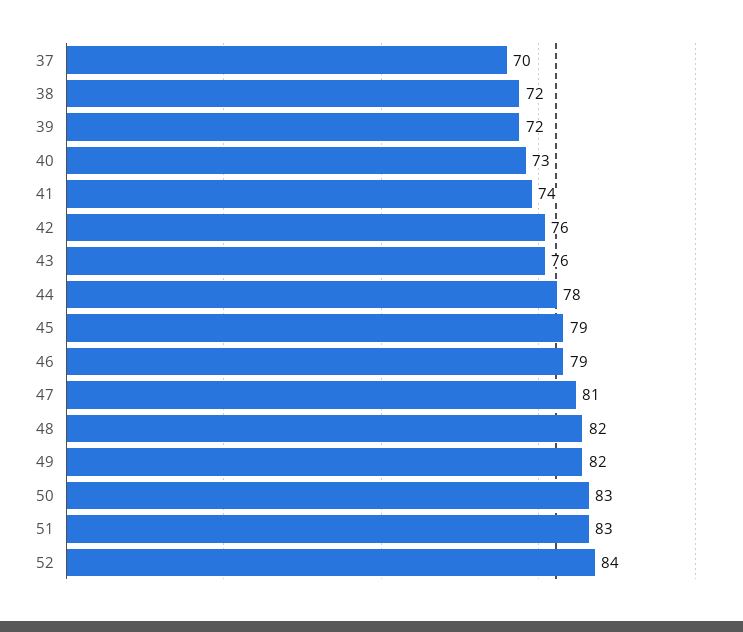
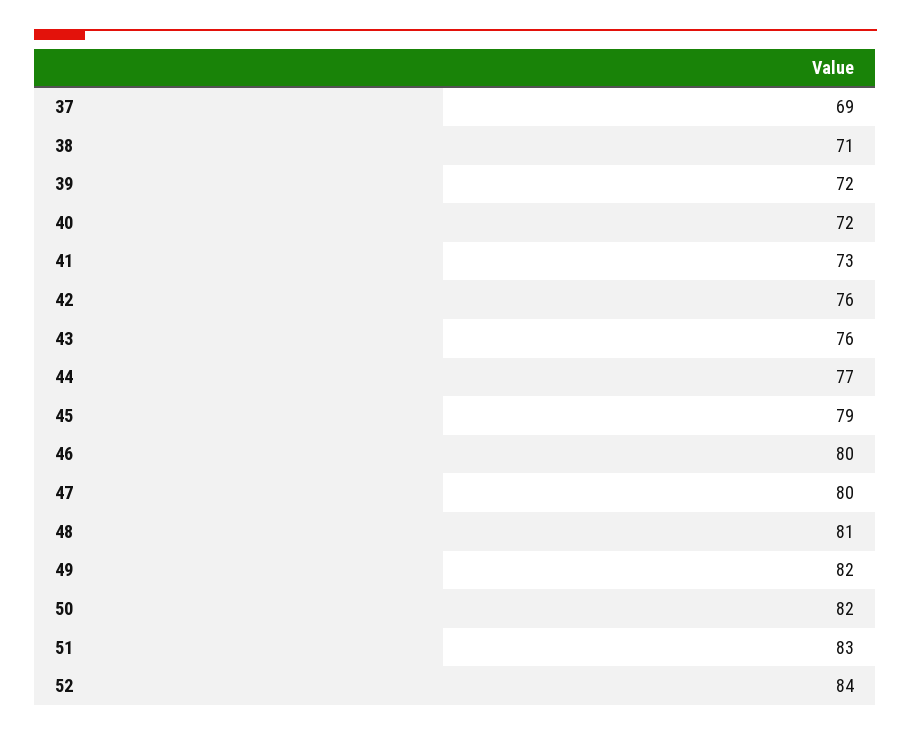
  {
-   "37": 70,
+   "37": 69,
-   "38": 72,
+   "38": 71,
    "39": 72,
-   "40": 73,
+   "40": 72,
-   "41": 74,
+   "41": 73,
    "42": 76,
    "43": 76,
-   "44": 78,
+   "44": 77,
    "45": 79,
-   "46": 79,
+   "46": 80,
-   "47": 81,
+   "47": 80,
-   "48": 82,
+   "48": 81,
    "49": 82,
-   "50": 83,
+   "50": 82,
    "51": 83,
    "52": 84
  }

